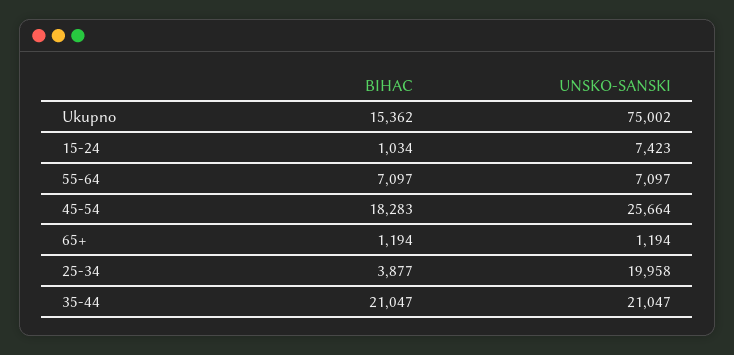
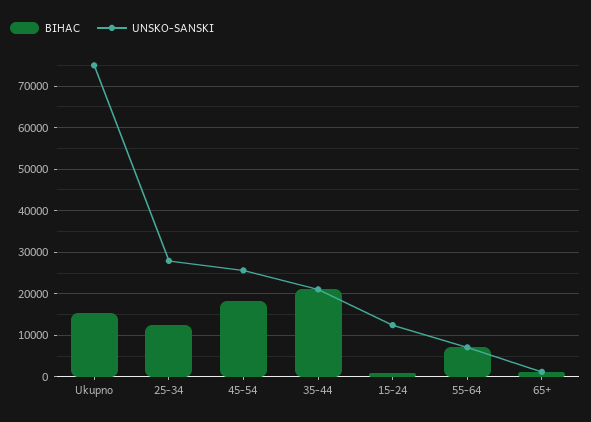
  {
    "BIHAC": {
      "Ukupno": 15362,
      "15-24": 1034,
      "55-64": 7097,
      "45-54": 18283,
      "65+": 1194,
-     "25-34": 3877,
+     "25-34": 12000,
      "35-44": 21047
    },
    "UNSKO-SANSKI": {
      "Ukupno": 75002,
-     "15-24": 7423,
+     "15-24": 12000,
      "55-64": 7097,
      "45-54": 25664,
      "65+": 1194,
-     "25-34": 19958,
+     "25-34": 28000,
      "35-44": 21047
    }
  }

